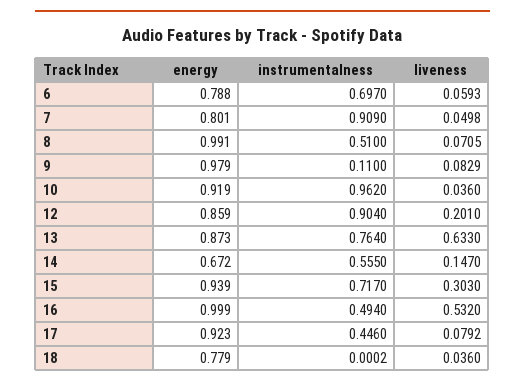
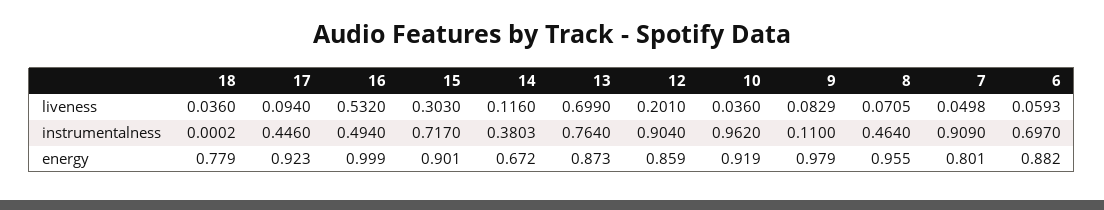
  {
    "energy": {
-     "6": 0.788,
+     "6": 0.882,
      "7": 0.801,
-     "8": 0.991,
+     "8": 0.955,
      "9": 0.979,
      "10": 0.919,
      "12": 0.859,
      "13": 0.873,
      "14": 0.672,
-     "15": 0.939,
+     "15": 0.901,
      "16": 0.999,
      "17": 0.923,
      "18": 0.779
    },
    "instrumentalness": {
      "6": 0.697,
      "7": 0.909,
-     "8": 0.51,
+     "8": 0.464,
      "9": 0.11,
      "10": 0.962,
      "12": 0.904,
      "13": 0.764,
-     "14": 0.555,
+     "14": 0.3803,
      "15": 0.717,
      "16": 0.494,
      "17": 0.446,
      "18": 0.0002
    },
    "liveness": {
      "6": 0.0593,
      "7": 0.0498,
      "8": 0.0705,
      "9": 0.0829,
      "10": 0.036,
      "12": 0.201,
-     "13": 0.633,
+     "13": 0.699,
-     "14": 0.147,
+     "14": 0.116,
      "15": 0.303,
      "16": 0.532,
-     "17": 0.0792,
+     "17": 0.094,
      "18": 0.036
    }
  }

